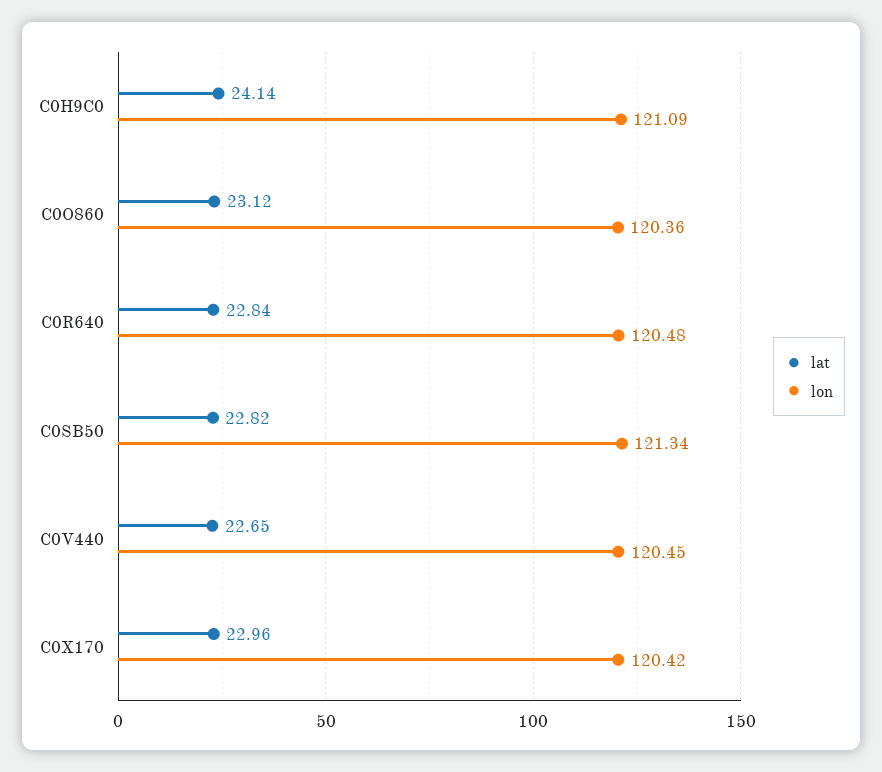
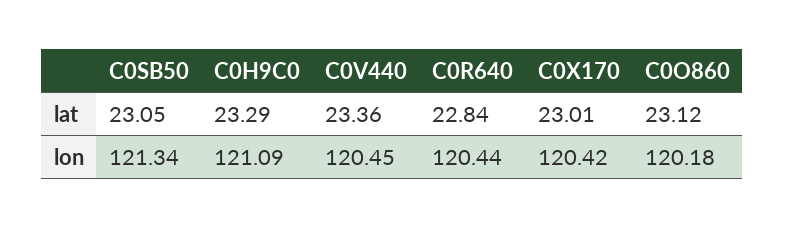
  {
    "lat": {
-     "C0H9C0": 24.14,
+     "C0H9C0": 23.29,
      "C0O860": 23.12,
      "C0R640": 22.84,
-     "C0SB50": 22.82,
+     "C0SB50": 23.05,
-     "C0V440": 22.65,
+     "C0V440": 23.36,
-     "C0X170": 22.96
+     "C0X170": 23.01
    },
    "lon": {
      "C0H9C0": 121.09,
-     "C0O860": 120.36,
+     "C0O860": 120.18,
-     "C0R640": 120.48,
+     "C0R640": 120.44,
      "C0SB50": 121.34,
      "C0V440": 120.45,
      "C0X170": 120.42
    }
  }

